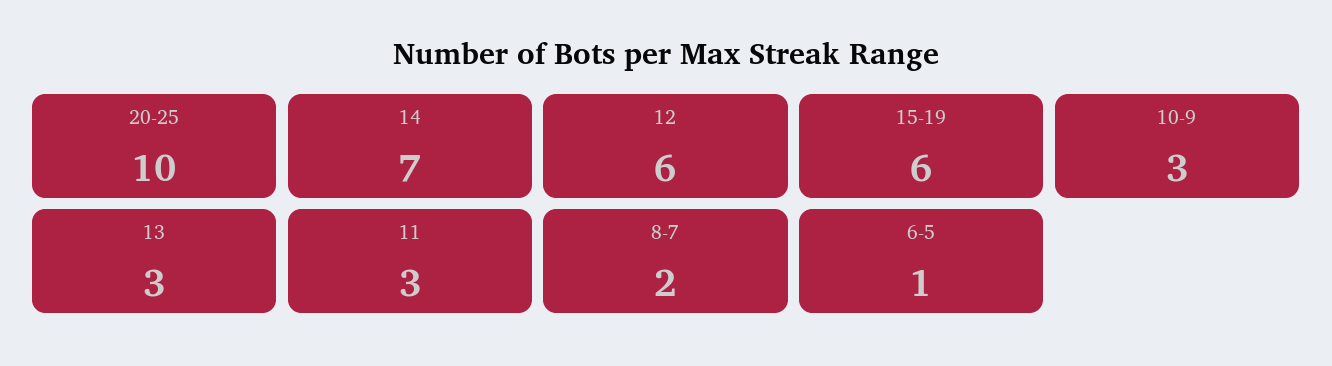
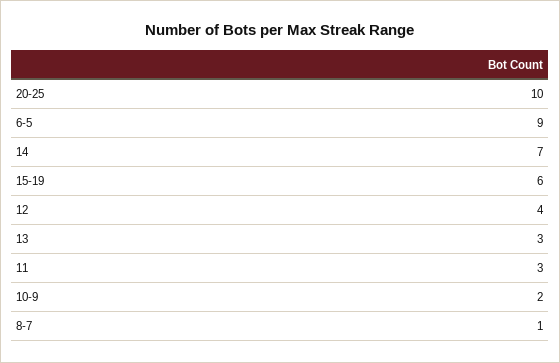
  {
    "20-25": 10,
    "14": 7,
-   "12": 6,
+   "12": 4,
    "15-19": 6,
-   "10-9": 3,
+   "10-9": 2,
    "13": 3,
    "11": 3,
-   "8-7": 2,
+   "8-7": 1,
-   "6-5": 1
+   "6-5": 9
  }

